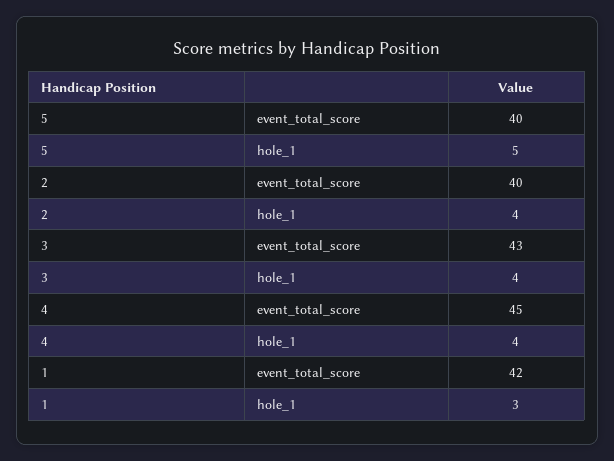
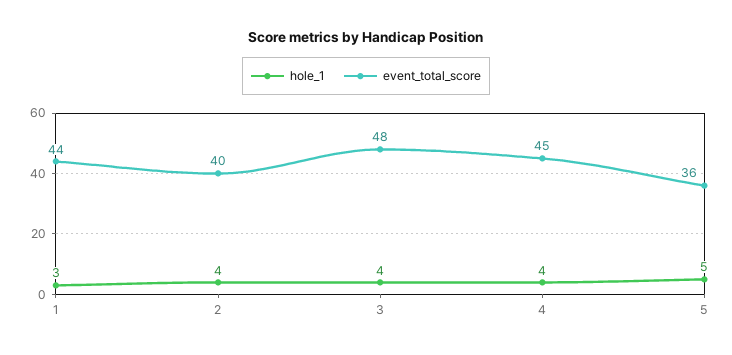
  {
    "event_total_score": {
-     "5": 40,
+     "5": 36,
      "2": 40,
-     "3": 43,
+     "3": 48,
      "4": 45,
-     "1": 42
+     "1": 44
    },
    "hole_1": {
      "5": 5,
      "2": 4,
      "3": 4,
      "4": 4,
      "1": 3
    }
  }

